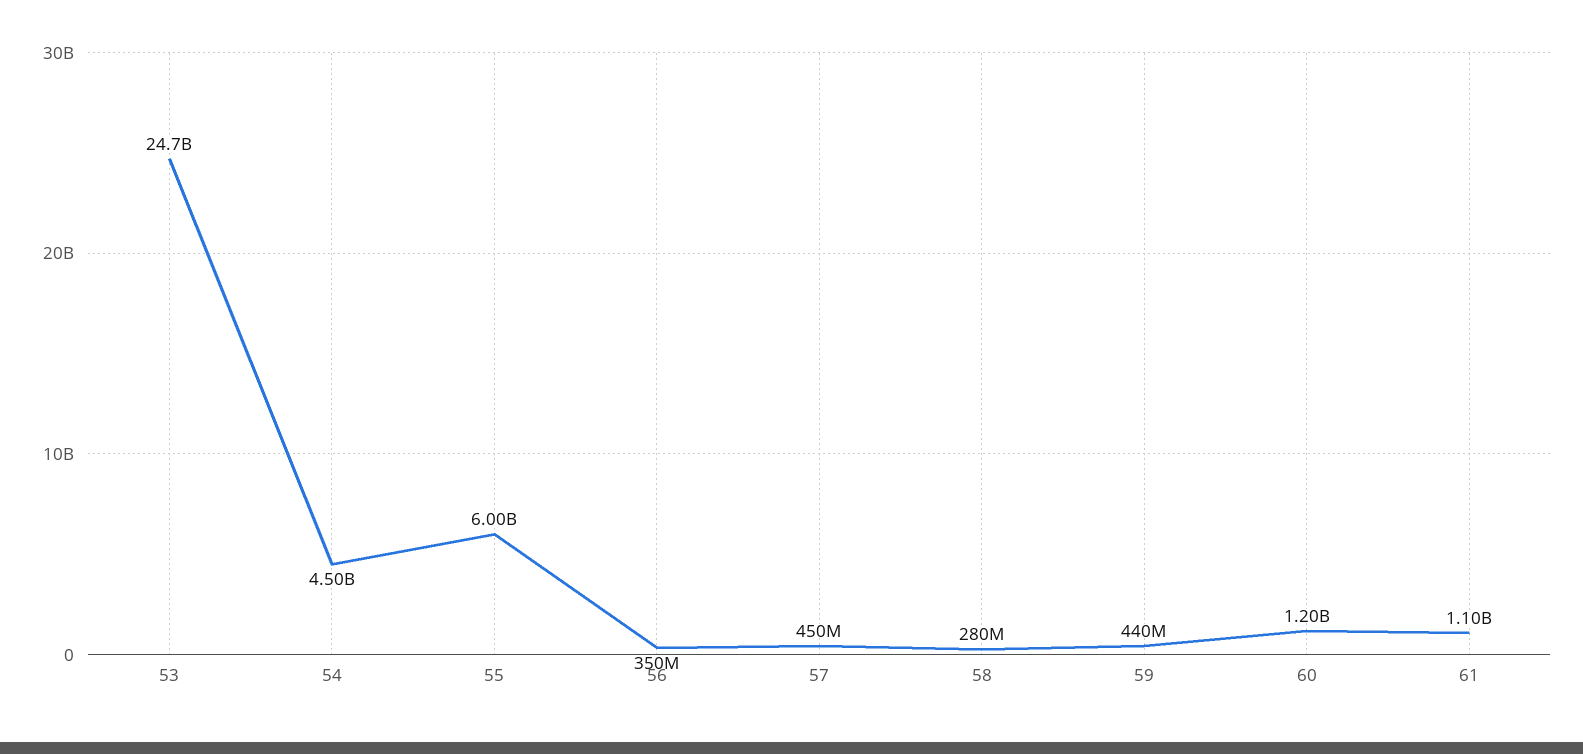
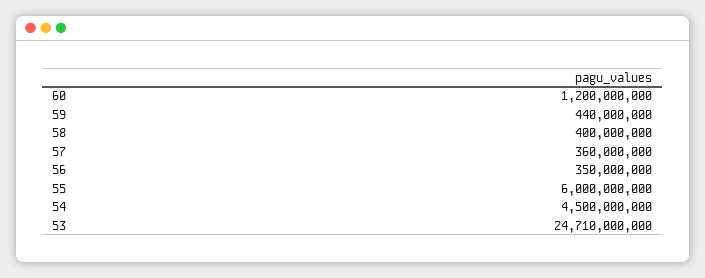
  {
    "53": 24710000000,
    "54": 4500000000,
    "55": 6000000000,
    "56": 350000000,
-   "57": 450000000,
+   "57": 360000000,
-   "58": 280000000,
+   "58": 400000000,
    "59": 440000000,
-   "60": 1200000000,
+   "60": 1200000000
-   "61": 1100000000
  }

